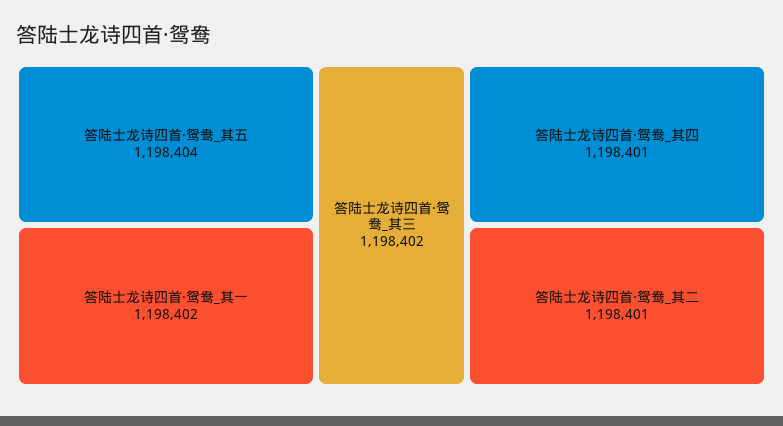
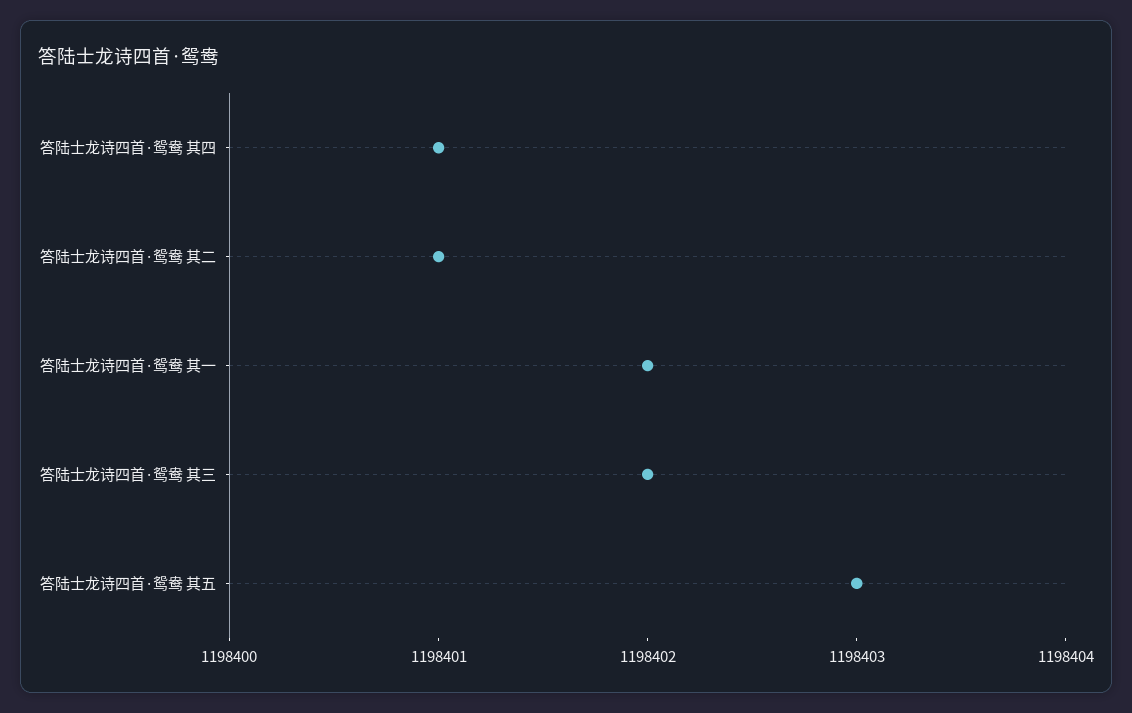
  {
-   "答陆士龙诗四首·鸳鸯_其五": 1198404,
+   "答陆士龙诗四首·鸳鸯_其五": 1198403,
    "答陆士龙诗四首·鸳鸯_其一": 1198402,
    "答陆士龙诗四首·鸳鸯_其三": 1198402,
    "答陆士龙诗四首·鸳鸯_其四": 1198401,
    "答陆士龙诗四首·鸳鸯_其二": 1198401
  }

